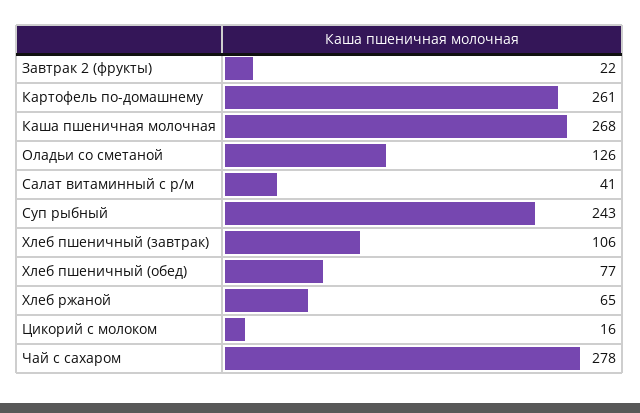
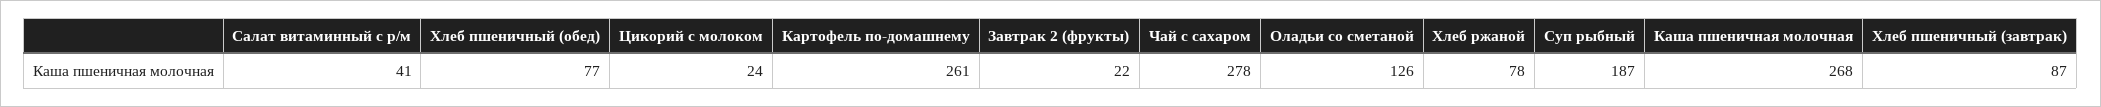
  {
    "Завтрак 2 (фрукты)": 22,
    "Картофель по-домашнему": 261,
    "Каша пшеничная молочная": 268,
    "Оладьи со сметаной": 126,
    "Салат витаминный с р/м": 41,
-   "Суп рыбный": 243,
+   "Суп рыбный": 187,
-   "Хлеб пшеничный (завтрак)": 106,
+   "Хлеб пшеничный (завтрак)": 87,
    "Хлеб пшеничный (обед)": 77,
-   "Хлеб ржаной": 65,
+   "Хлеб ржаной": 78,
-   "Цикорий с молоком": 16,
+   "Цикорий с молоком": 24,
    "Чай с сахаром": 278
  }

